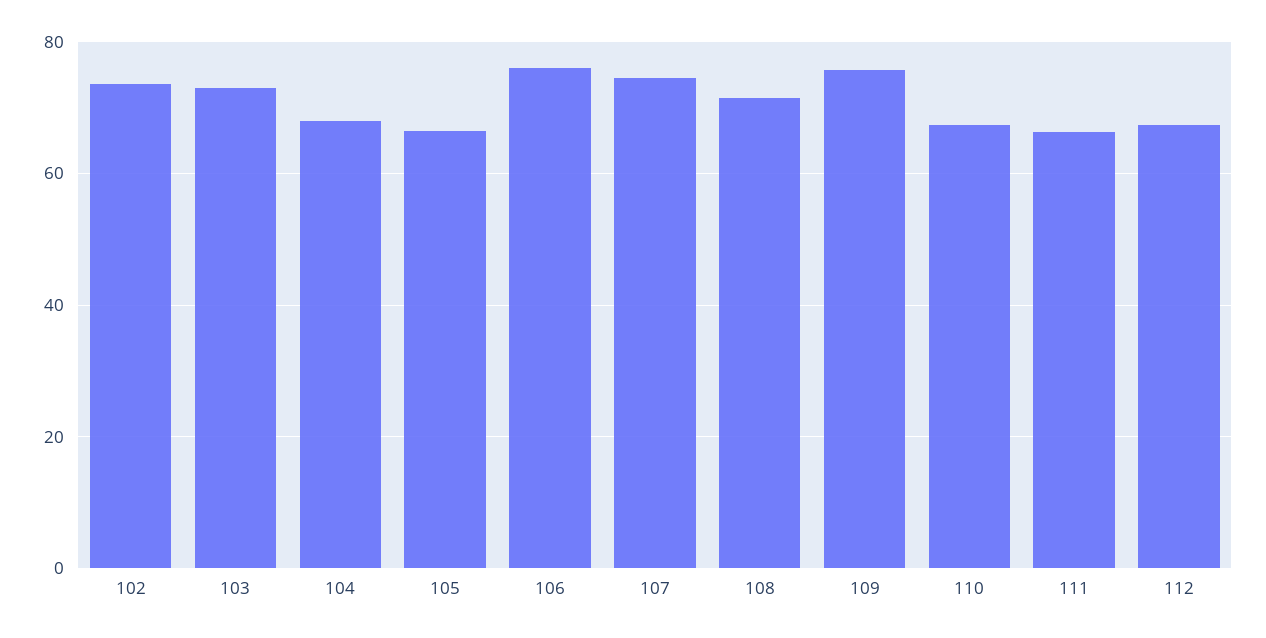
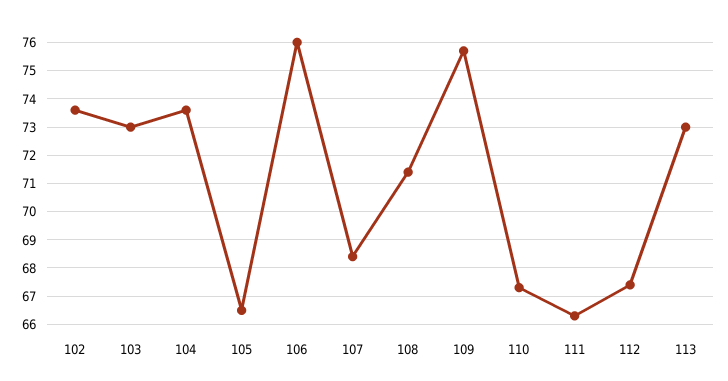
  {
    "102": 73.5,
    "103": 73,
-   "104": 68,
+   "104": 73.5,
    "105": 66.5,
    "106": 76,
-   "107": 74,
+   "107": 68.5,
    "108": 71.5,
    "109": 75.5,
    "110": 67.5,
    "111": 66.5,
-   "112": 67.5
+   "112": 67.5,
+   "113": 73
  }

